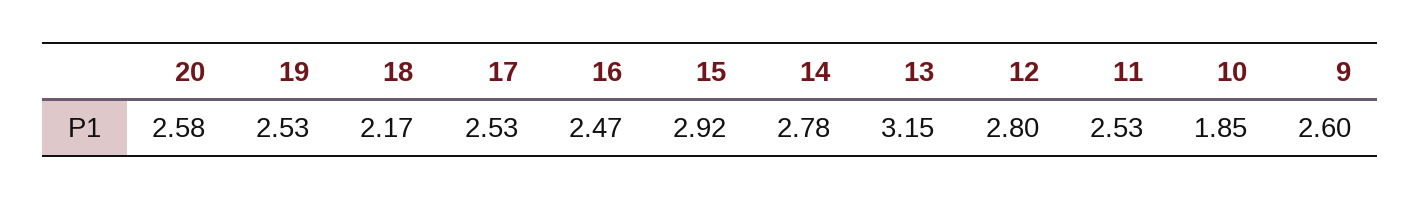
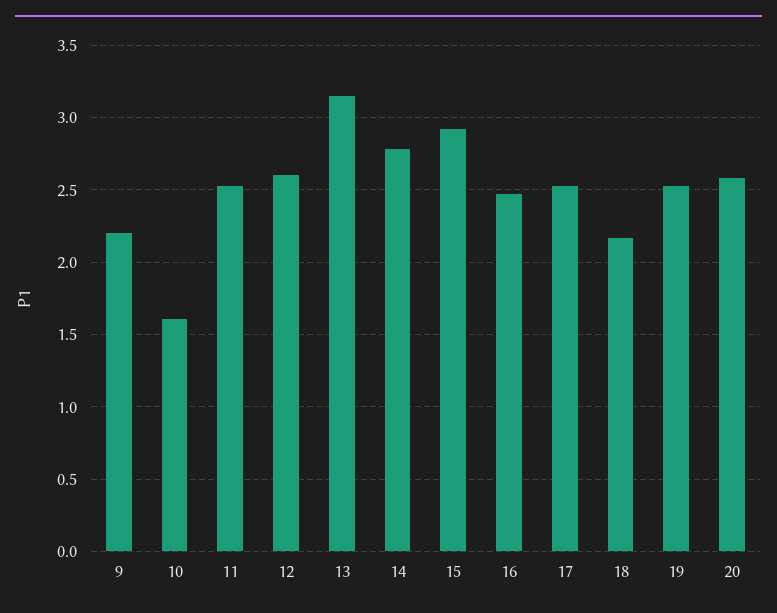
  {
    "20": 2.58,
    "19": 2.53,
    "18": 2.17,
    "17": 2.53,
    "16": 2.47,
    "15": 2.92,
    "14": 2.78,
    "13": 3.15,
-   "12": 2.8,
+   "12": 2.6,
    "11": 2.53,
-   "10": 1.85,
+   "10": 1.6,
-   "9": 2.6
+   "9": 2.2
  }

